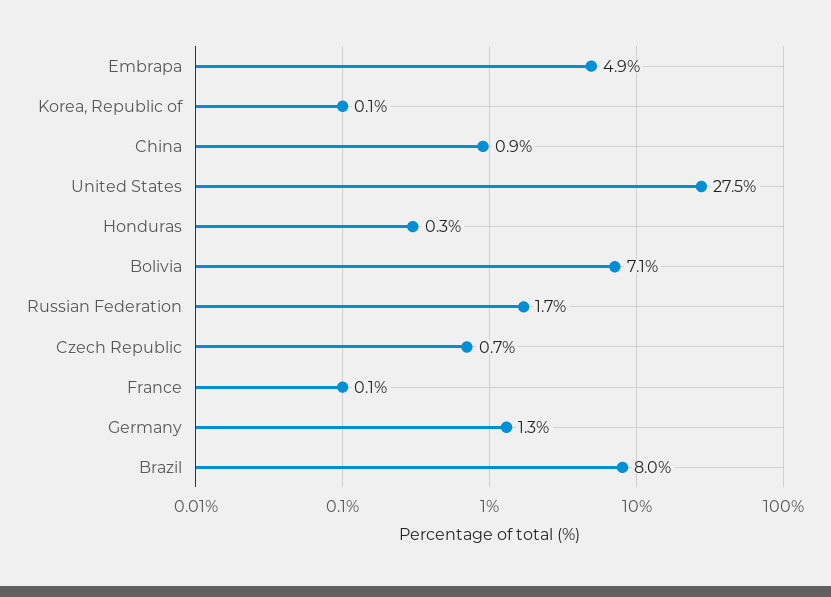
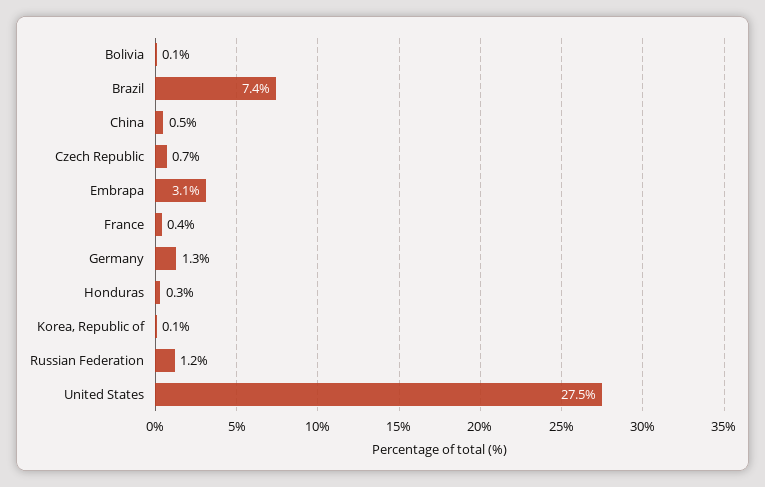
  {
-   "Embrapa": 4.9,
+   "Embrapa": 3.1,
    "Korea, Republic of": 0.1,
-   "China": 0.9,
+   "China": 0.5,
    "United States": 27.5,
    "Honduras": 0.3,
-   "Bolivia": 7.1,
+   "Bolivia": 0.1,
-   "Russian Federation": 1.7,
+   "Russian Federation": 1.2,
    "Czech Republic": 0.7,
-   "France": 0.1,
+   "France": 0.4,
    "Germany": 1.3,
-   "Brazil": 8
+   "Brazil": 7.4
  }

